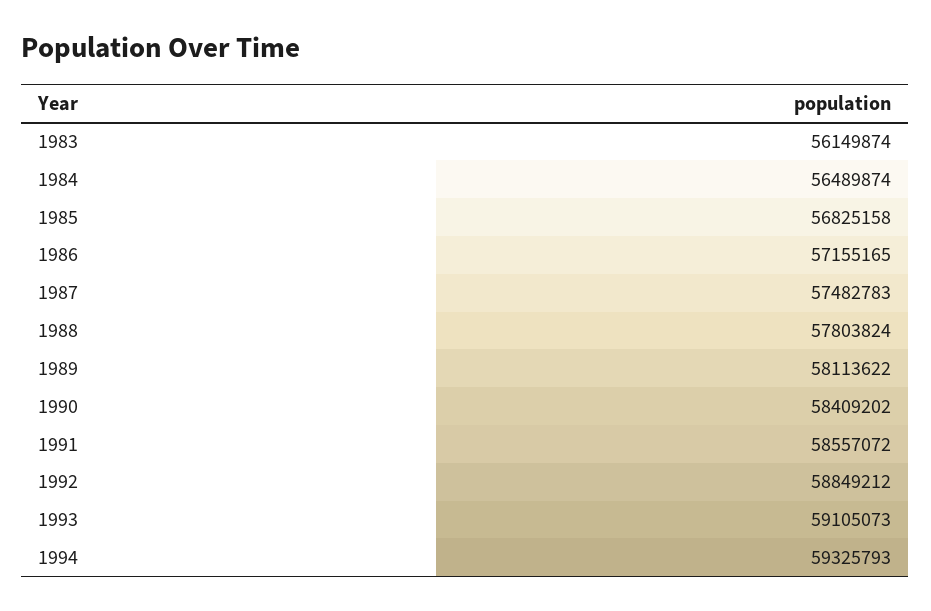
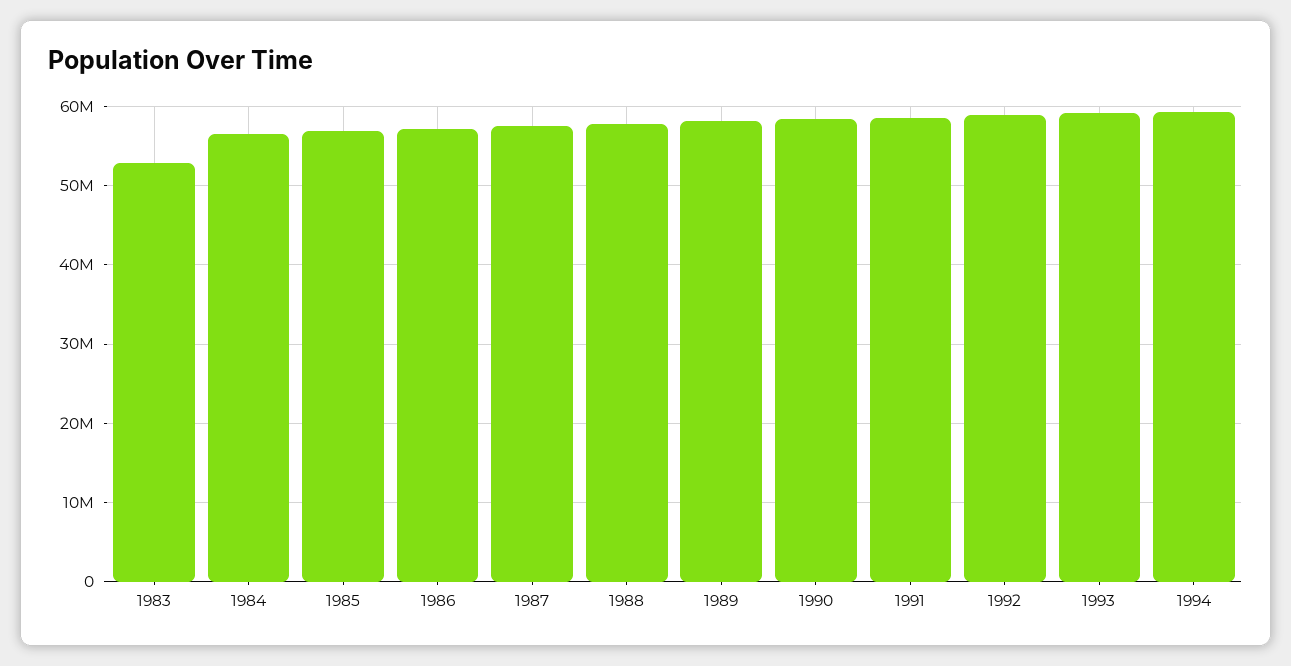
  {
-   "1983": 56149874,
+   "1983": 53000000,
    "1984": 56489874,
    "1985": 56825158,
    "1986": 57155165,
    "1987": 57482783,
    "1988": 57803824,
    "1989": 58113622,
    "1990": 58409202,
    "1991": 58557072,
    "1992": 58849212,
    "1993": 59105073,
    "1994": 59325793
  }

